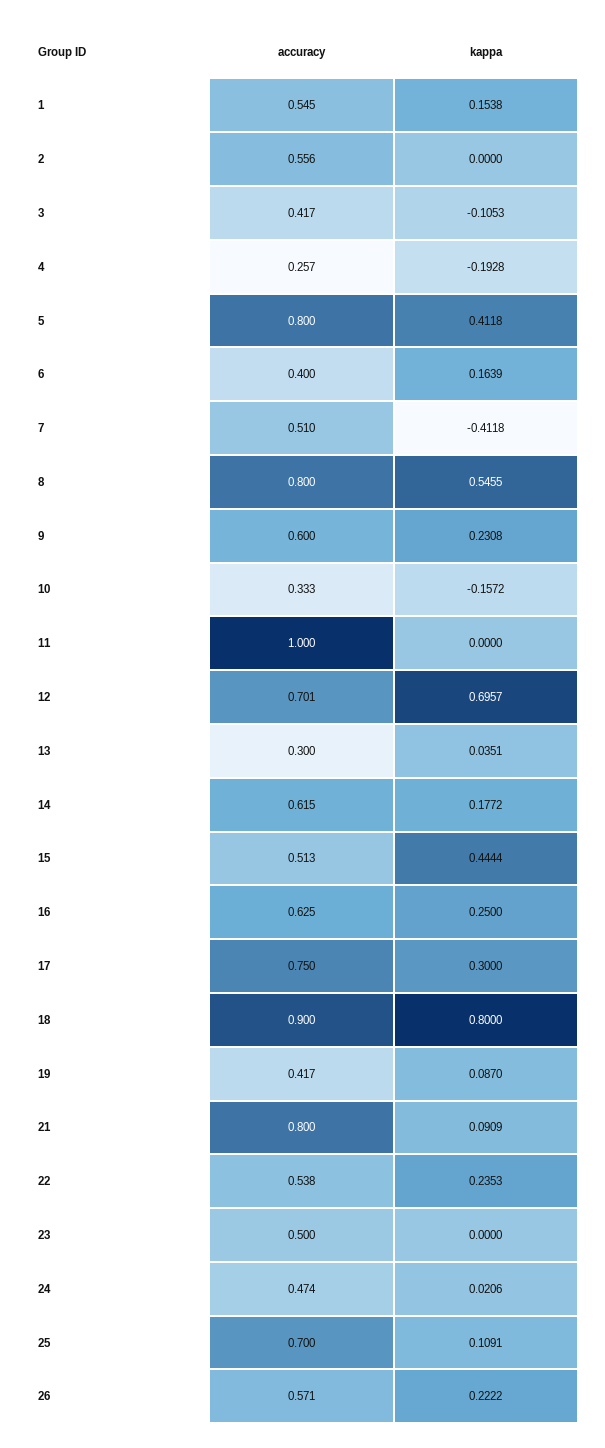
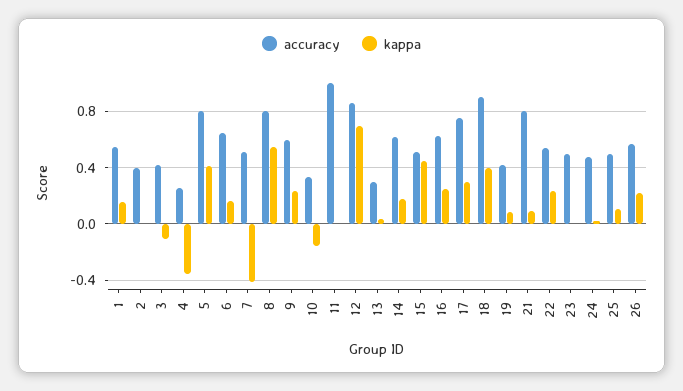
  {
    "accuracy": {
      "1": 0.545,
-     "2": 0.556,
+     "2": 0.4,
      "3": 0.417,
      "4": 0.257,
      "5": 0.8,
-     "6": 0.4,
+     "6": 0.65,
      "7": 0.51,
      "8": 0.8,
      "9": 0.6,
      "10": 0.333,
      "11": 1,
-     "12": 0.701,
+     "12": 0.85,
      "13": 0.3,
      "14": 0.615,
      "15": 0.513,
      "16": 0.625,
      "17": 0.75,
      "18": 0.9,
      "19": 0.417,
      "21": 0.8,
      "22": 0.538,
      "23": 0.5,
      "24": 0.474,
-     "25": 0.7,
+     "25": 0.5,
      "26": 0.571
    },
    "kappa": {
      "1": 0.1538,
      "2": 0,
      "3": -0.1053,
-     "4": -0.1928,
+     "4": -0.35,
      "5": 0.4118,
      "6": 0.1639,
      "7": -0.4118,
      "8": 0.5455,
      "9": 0.2308,
      "10": -0.1572,
      "11": 0,
      "12": 0.6957,
      "13": 0.0351,
      "14": 0.1772,
      "15": 0.4444,
      "16": 0.25,
      "17": 0.3,
-     "18": 0.8,
+     "18": 0.4,
      "19": 0.087,
      "21": 0.0909,
      "22": 0.2353,
      "23": 0,
      "24": 0.0206,
      "25": 0.1091,
      "26": 0.2222
    }
  }

